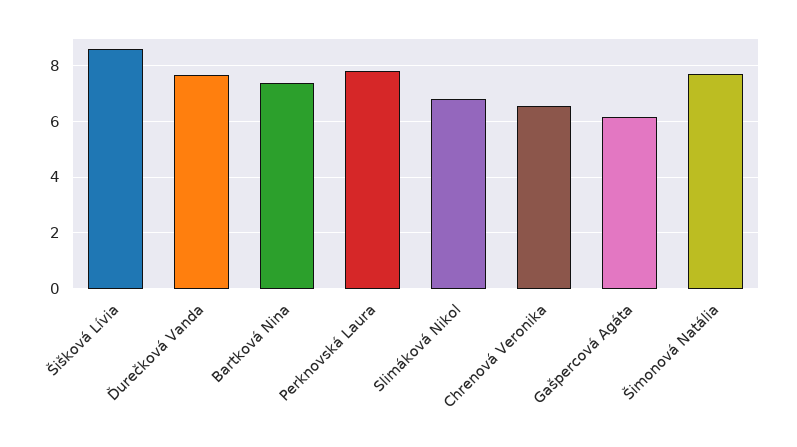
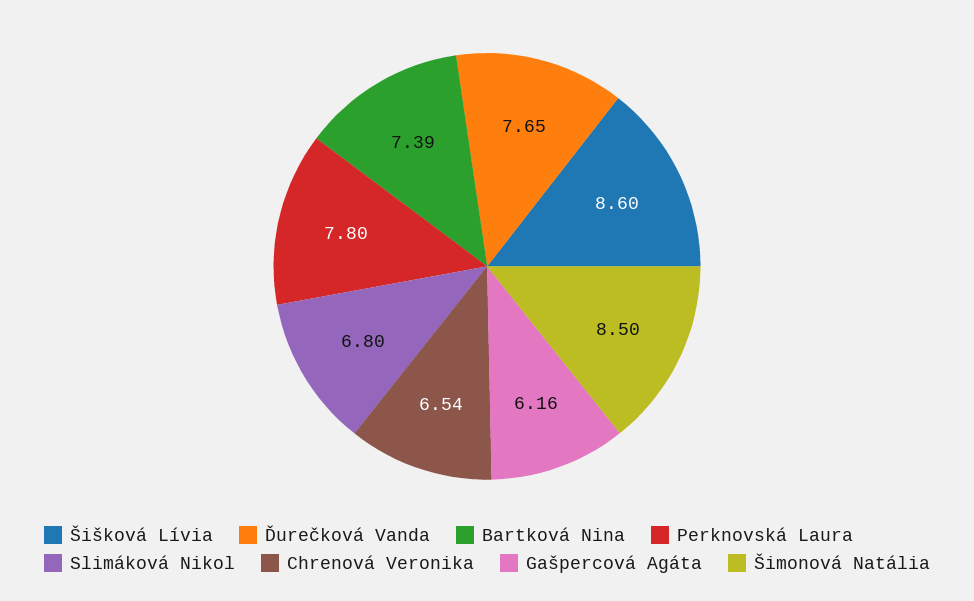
  {
    "Šišková Lívia": 8.6,
    "Ďurečková Vanda": 7.65,
    "Bartková Nina": 7.39,
    "Perknovská Laura": 7.8,
    "Slimáková Nikol": 6.8,
    "Chrenová Veronika": 6.54,
    "Gašpercová Agáta": 6.16,
-   "Šimonová Natália": 7.75
+   "Šimonová Natália": 8.5
  }

